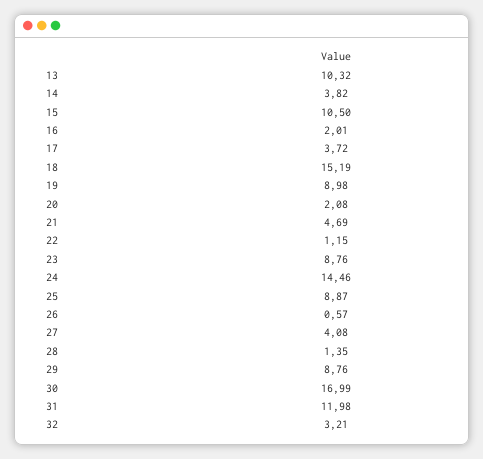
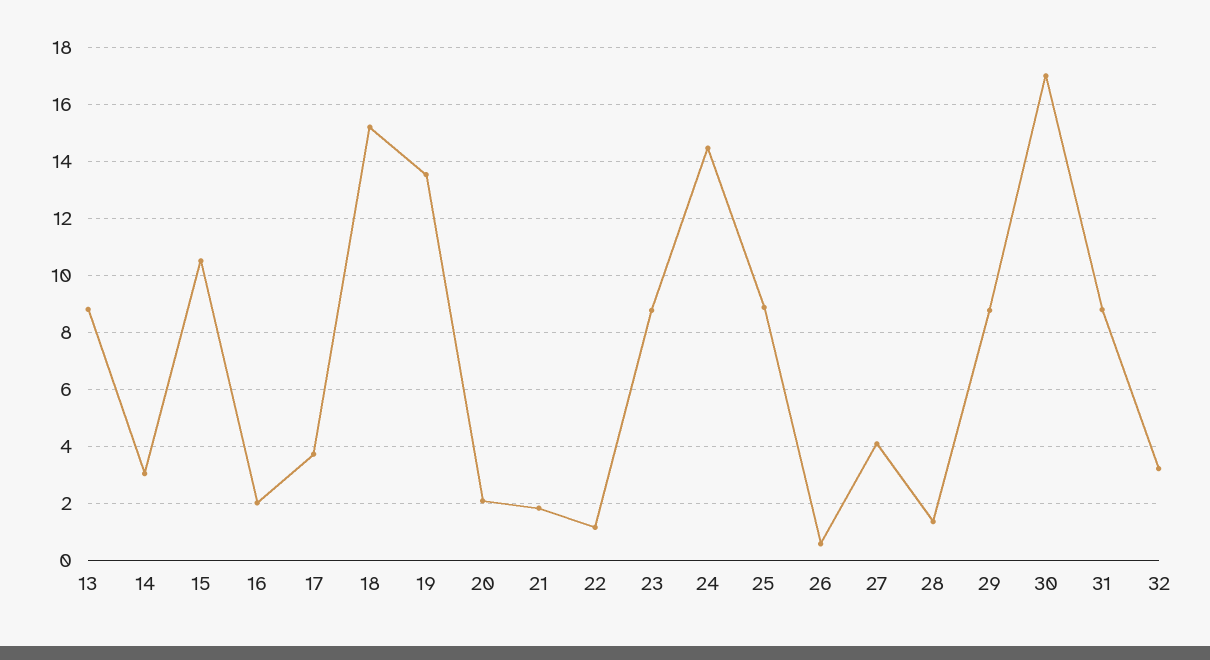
  {
-   "13": 10.32,
+   "13": 8.75,
-   "14": 3.82,
+   "14": 3,
    "15": 10.5,
    "16": 2.01,
    "17": 3.72,
    "18": 15.19,
-   "19": 8.98,
+   "19": 13.5,
    "20": 2.08,
-   "21": 4.69,
+   "21": 1.75,
    "22": 1.15,
    "23": 8.76,
    "24": 14.46,
    "25": 8.87,
    "26": 0.57,
    "27": 4.08,
    "28": 1.35,
    "29": 8.76,
    "30": 16.99,
-   "31": 11.98,
+   "31": 8.75,
    "32": 3.21
  }

